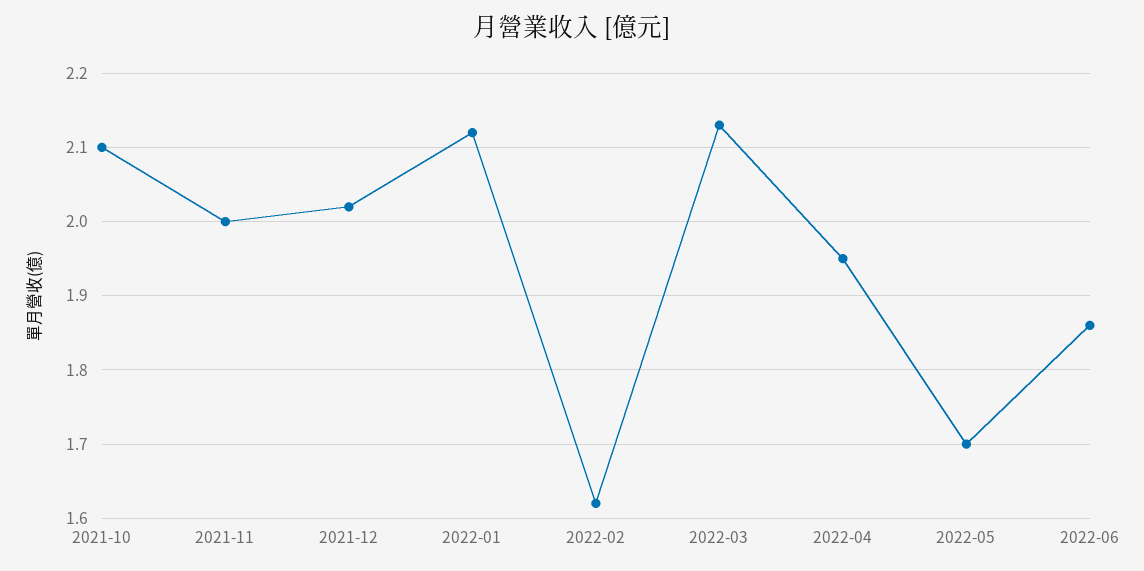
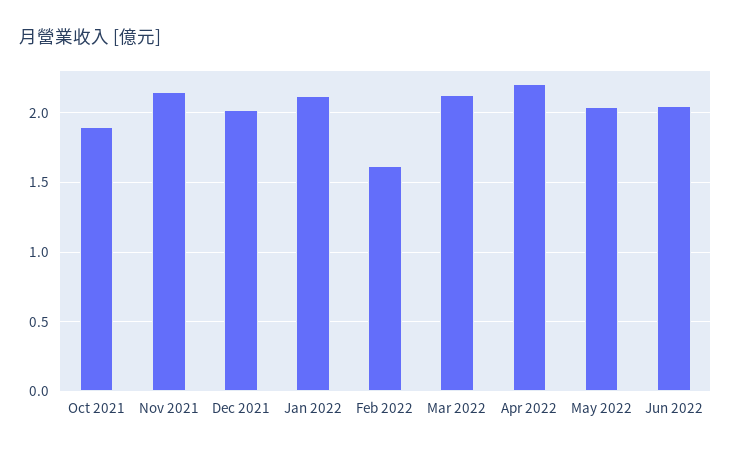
  {
-   "2021-10": 2.1,
+   "2021-10": 1.9,
-   "2021-11": 2,
+   "2021-11": 2.15,
    "2021-12": 2.02,
    "2022-01": 2.12,
    "2022-02": 1.62,
    "2022-03": 2.13,
-   "2022-04": 1.95,
+   "2022-04": 2.2,
-   "2022-05": 1.7,
+   "2022-05": 2.05,
-   "2022-06": 1.86
+   "2022-06": 2.05
  }

